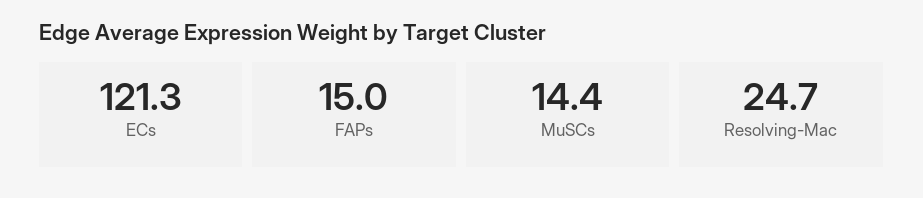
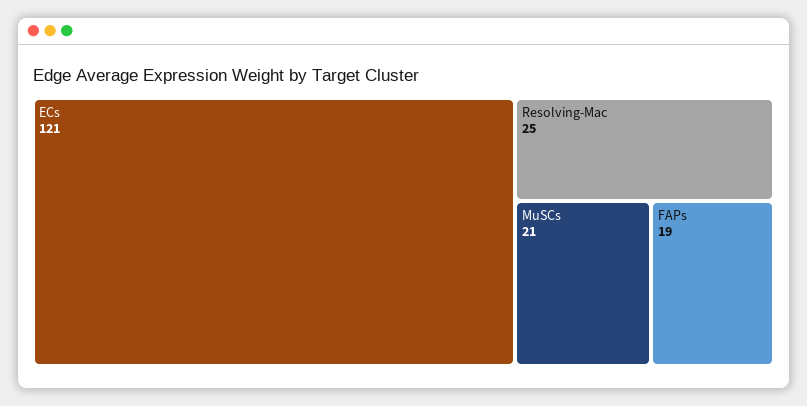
  {
    "ECs": 121.3,
-   "FAPs": 15,
+   "FAPs": 19,
-   "MuSCs": 14.4,
+   "MuSCs": 21,
    "Resolving-Mac": 24.7
  }

